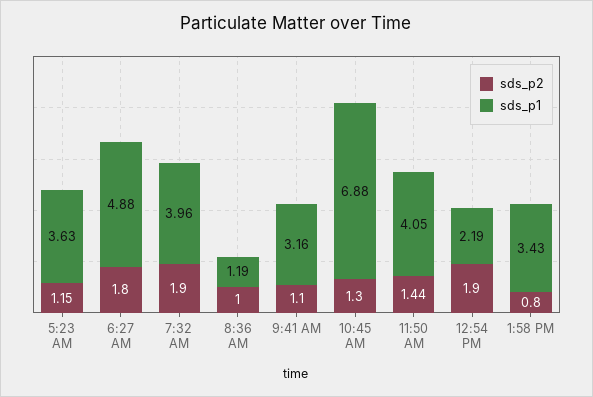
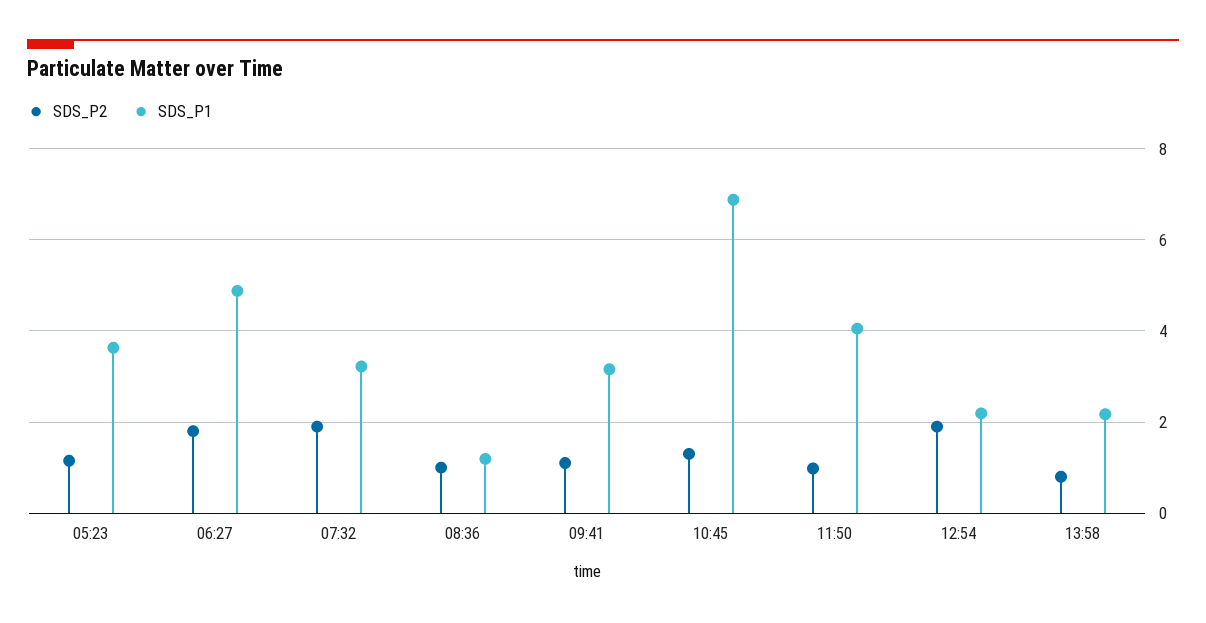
  {
    "sds_p2": {
      "5:23 AM": 1.15,
      "6:27 AM": 1.8,
      "7:32 AM": 1.9,
      "8:36 AM": 1,
      "9:41 AM": 1.1,
      "10:45 AM": 1.3,
-     "11:50 AM": 1.44,
+     "11:50 AM": 1,
      "12:54 PM": 1.9,
      "1:58 PM": 0.8
    },
    "sds_p1": {
      "5:23 AM": 3.63,
      "6:27 AM": 4.88,
-     "7:32 AM": 3.96,
+     "7:32 AM": 3.2,
      "8:36 AM": 1.19,
      "9:41 AM": 3.16,
      "10:45 AM": 6.88,
      "11:50 AM": 4.05,
      "12:54 PM": 2.19,
-     "1:58 PM": 3.43
+     "1:58 PM": 2.2
    }
  }

